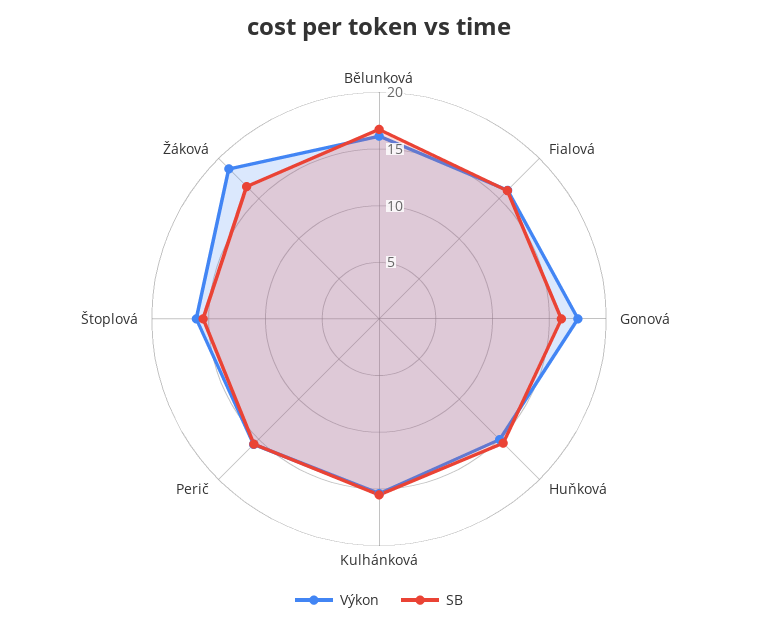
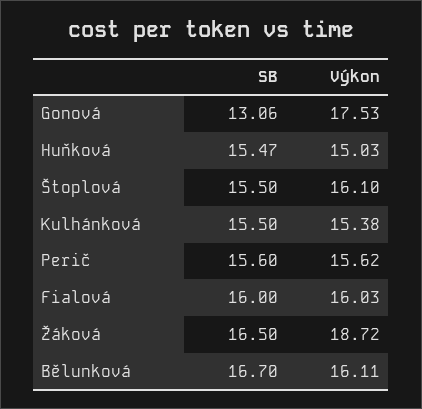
  {
    "Výkon": {
      "Bělunková": 16.11,
      "Fialová": 16.03,
      "Gonová": 17.53,
      "Huňková": 15.03,
      "Kulhánková": 15.38,
      "Perič": 15.62,
      "Štoplová": 16.1,
      "Žáková": 18.72
    },
    "SB": {
      "Bělunková": 16.7,
      "Fialová": 16,
-     "Gonová": 16,
+     "Gonová": 13.06,
      "Huňková": 15.47,
      "Kulhánková": 15.5,
      "Perič": 15.6,
      "Štoplová": 15.5,
      "Žáková": 16.5
    }
  }

